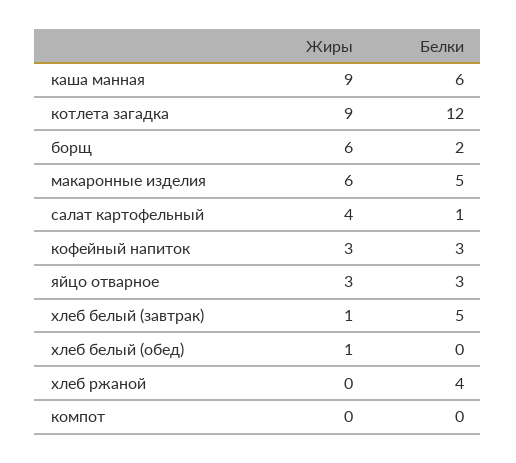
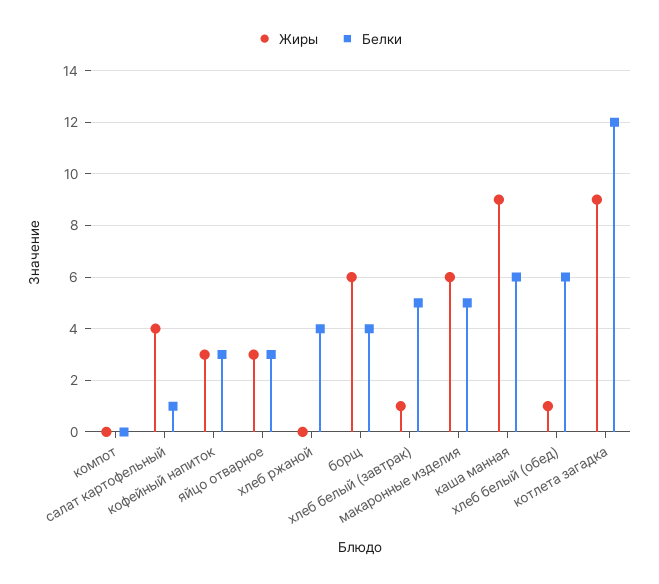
  {
    "Жиры": {
      "каша манная": 9,
      "котлета загадка": 9,
      "борщ": 6,
      "макаронные изделия": 6,
      "салат картофельный": 4,
      "кофейный напиток": 3,
      "яйцо отварное": 3,
      "хлеб белый (завтрак)": 1,
      "хлеб белый (обед)": 1,
      "хлеб ржаной": 0,
      "компот": 0
    },
    "Белки": {
      "каша манная": 6,
      "котлета загадка": 12,
-     "борщ": 2,
+     "борщ": 4,
      "макаронные изделия": 5,
      "салат картофельный": 1,
      "кофейный напиток": 3,
      "яйцо отварное": 3,
      "хлеб белый (завтрак)": 5,
-     "хлеб белый (обед)": 0,
+     "хлеб белый (обед)": 6,
      "хлеб ржаной": 4,
      "компот": 0
    }
  }

